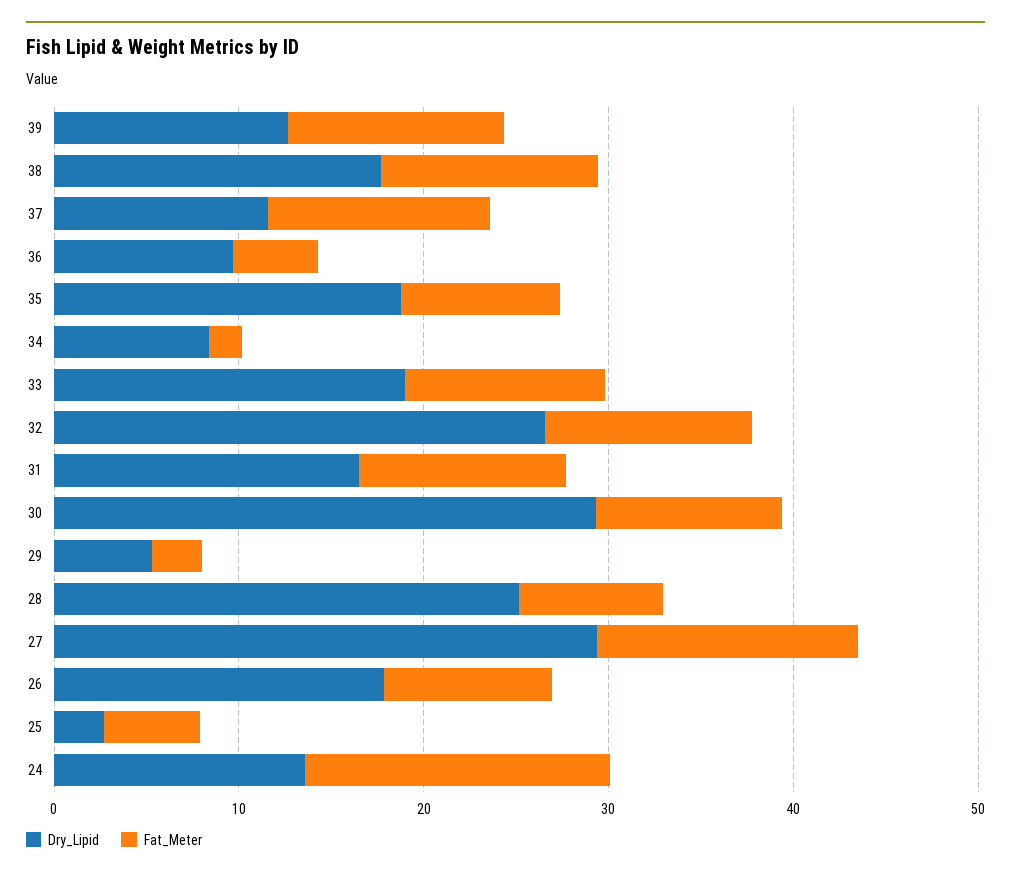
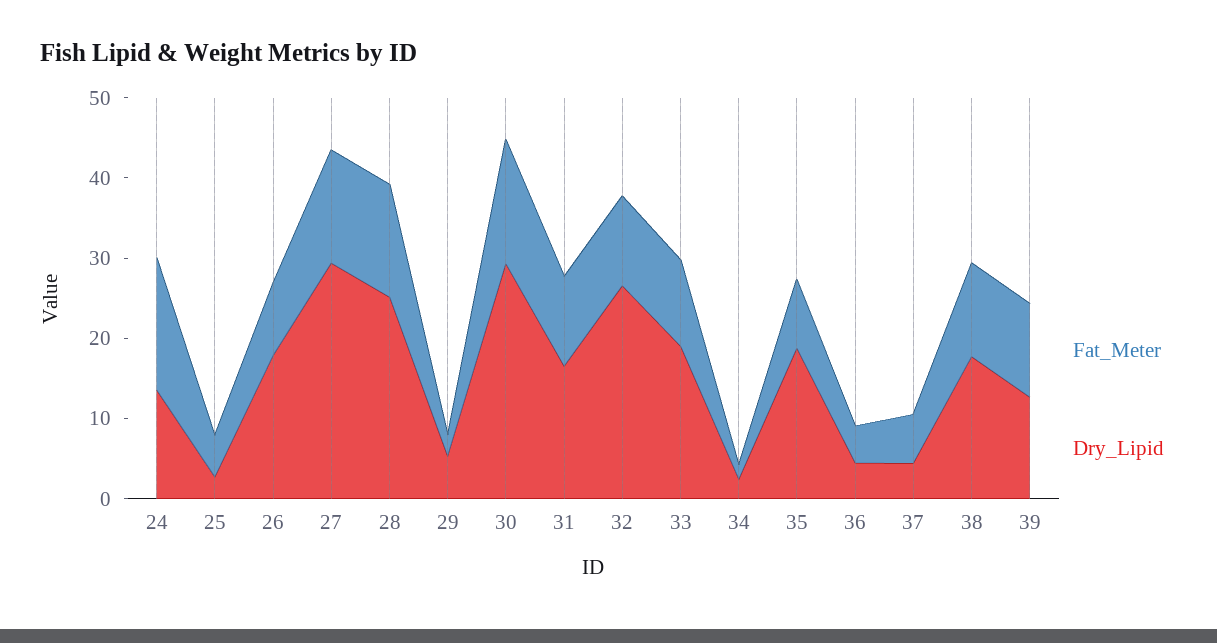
  {
    "Dry_Lipid": {
      "39": 12,
      "38": 18,
-     "37": 12,
+     "37": 4,
-     "36": 10,
+     "36": 4,
      "35": 18,
-     "34": 8,
+     "34": 2,
      "33": 20,
      "32": 26,
      "31": 16,
      "30": 30,
      "29": 6,
      "28": 26,
      "27": 30,
      "26": 18,
      "25": 2,
      "24": 14
    },
    "Fat_Meter": {
      "39": 12,
      "38": 12,
-     "37": 12,
+     "37": 6,
      "36": 4,
      "35": 8,
      "34": 2,
      "33": 10,
      "32": 12,
      "31": 12,
-     "30": 10,
+     "30": 16,
      "29": 2,
-     "28": 8,
+     "28": 14,
      "27": 14,
      "26": 10,
      "25": 6,
      "24": 16
    }
  }

